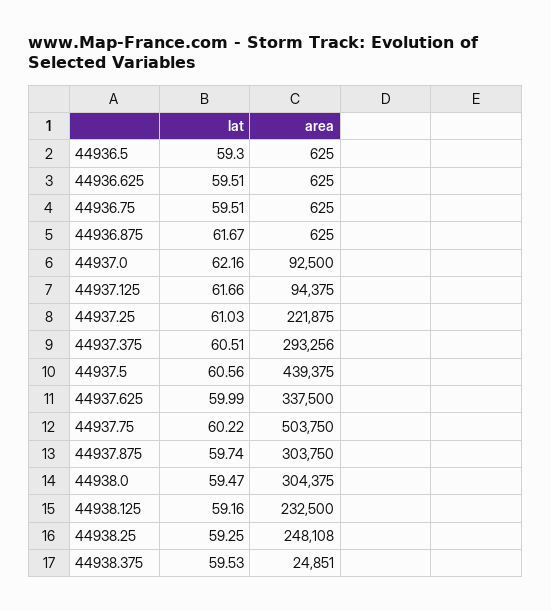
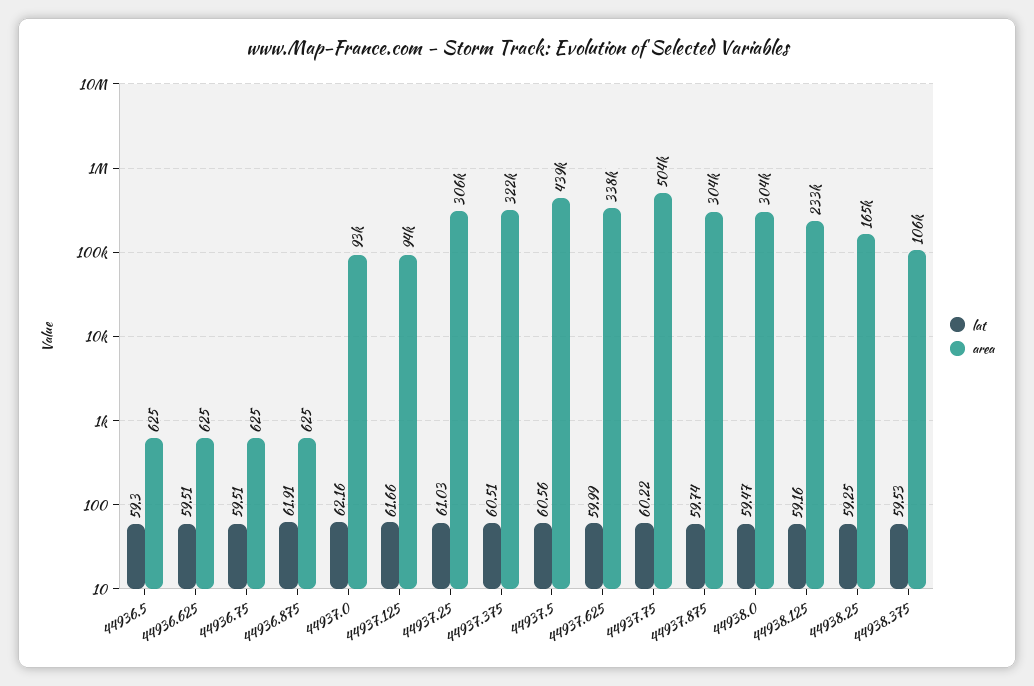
  {
    "lat": {
      "44936.5": 59.3,
      "44936.625": 59.51,
      "44936.75": 59.51,
-     "44936.875": 61.67,
+     "44936.875": 61.91,
      "44937.0": 62.16,
      "44937.125": 61.66,
      "44937.25": 61.03,
      "44937.375": 60.51,
      "44937.5": 60.56,
      "44937.625": 59.99,
      "44937.75": 60.22,
      "44937.875": 59.74,
      "44938.0": 59.47,
      "44938.125": 59.16,
      "44938.25": 59.25,
      "44938.375": 59.53
    },
    "area": {
      "44936.5": 625,
      "44936.625": 625,
      "44936.75": 625,
      "44936.875": 625,
      "44937.0": 92500,
      "44937.125": 94375,
-     "44937.25": 221875,
+     "44937.25": 306000,
-     "44937.375": 293256,
+     "44937.375": 322000,
      "44937.5": 439375,
      "44937.625": 337500,
      "44937.75": 503750,
      "44937.875": 303750,
      "44938.0": 304375,
      "44938.125": 232500,
-     "44938.25": 248108,
+     "44938.25": 165000,
-     "44938.375": 24851
+     "44938.375": 106000
    }
  }

